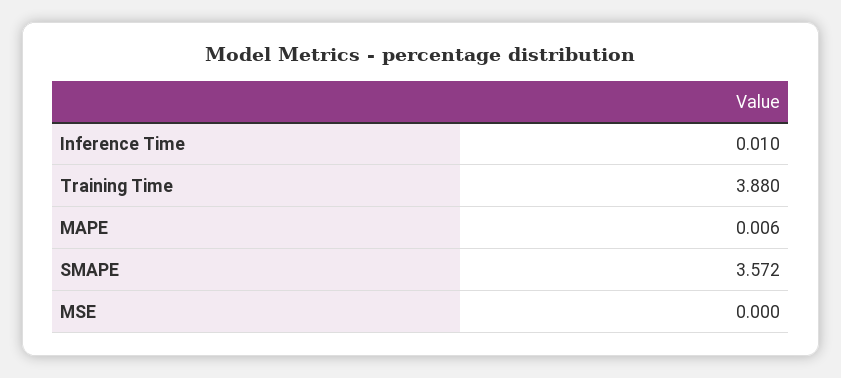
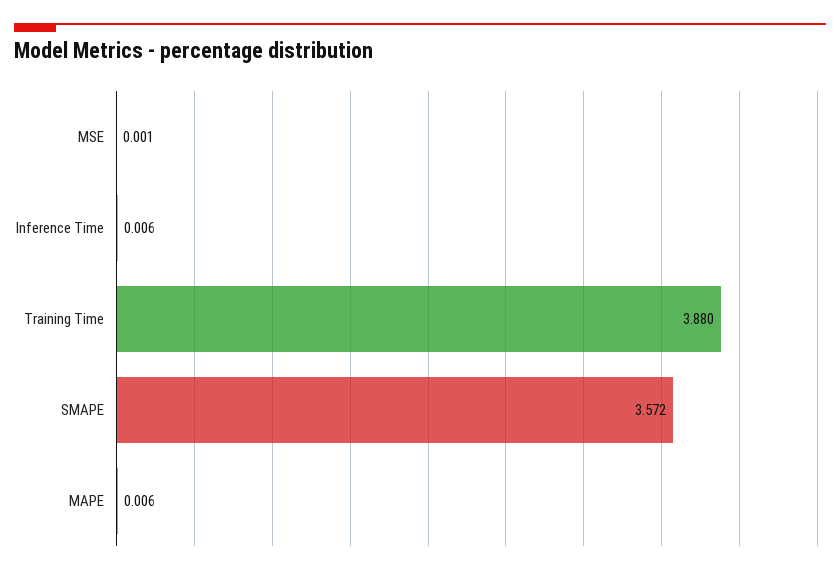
  {
-   "Inference Time": 0.01,
+   "Inference Time": 0.006,
    "Training Time": 3.88,
    "MAPE": 0.006,
    "SMAPE": 3.572,
-   "MSE": 0
+   "MSE": 0.001
  }

